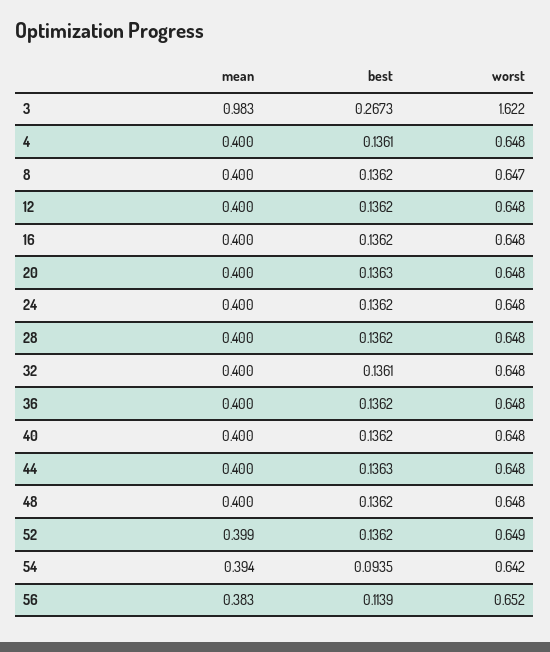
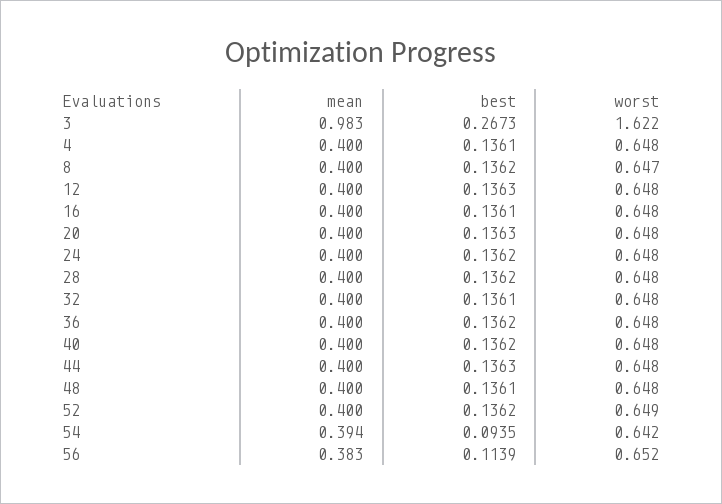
  {
    "mean": {
      "3": 0.983,
      "4": 0.4,
      "8": 0.4,
      "12": 0.4,
      "16": 0.4,
      "20": 0.4,
      "24": 0.4,
      "28": 0.4,
      "32": 0.4,
      "36": 0.4,
      "40": 0.4,
      "44": 0.4,
      "48": 0.4,
-     "52": 0.399,
+     "52": 0.4,
      "54": 0.394,
      "56": 0.383
    },
    "best": {
      "3": 0.2673,
      "4": 0.1361,
      "8": 0.1362,
-     "12": 0.1362,
+     "12": 0.1363,
-     "16": 0.1362,
+     "16": 0.1361,
      "20": 0.1363,
      "24": 0.1362,
      "28": 0.1362,
      "32": 0.1361,
      "36": 0.1362,
      "40": 0.1362,
      "44": 0.1363,
-     "48": 0.1362,
+     "48": 0.1361,
      "52": 0.1362,
      "54": 0.0935,
      "56": 0.1139
    },
    "worst": {
      "3": 1.622,
      "4": 0.648,
      "8": 0.647,
      "12": 0.648,
      "16": 0.648,
      "20": 0.648,
      "24": 0.648,
      "28": 0.648,
      "32": 0.648,
      "36": 0.648,
      "40": 0.648,
      "44": 0.648,
      "48": 0.648,
      "52": 0.649,
      "54": 0.642,
      "56": 0.652
    }
  }

